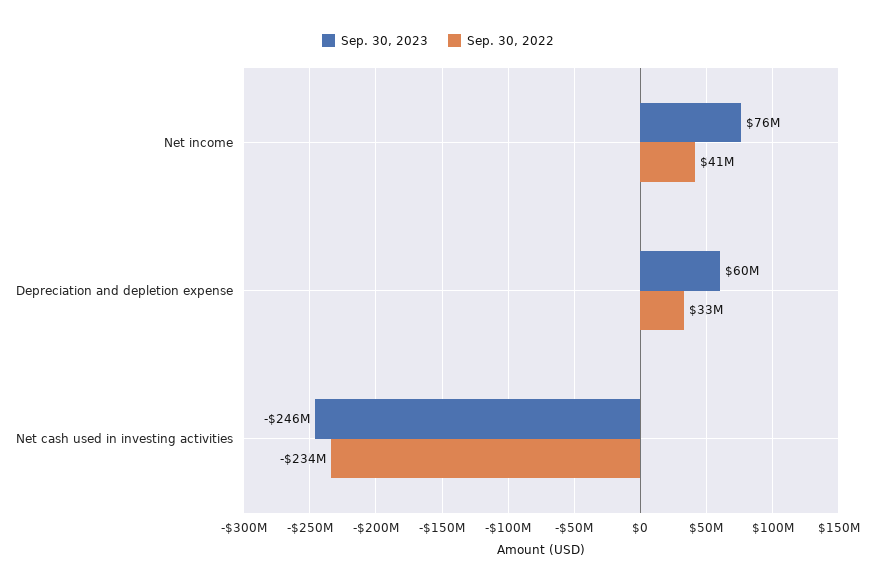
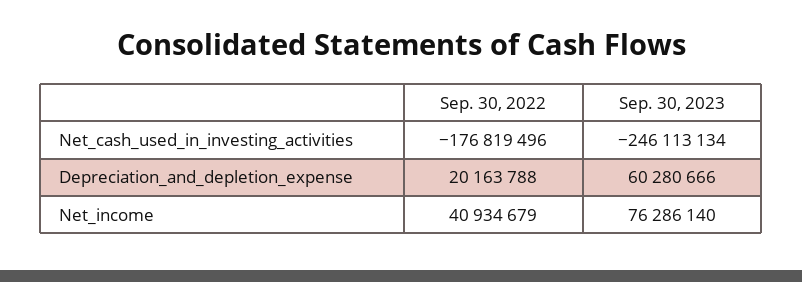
  {
    "Sep. 30, 2023": {
      "Net income": 76286140,
      "Depreciation and depletion expense": 60280666,
      "Net cash used in investing activities": -246113134
    },
    "Sep. 30, 2022": {
      "Net income": 40934679,
-     "Depreciation and depletion expense": 33000000,
+     "Depreciation and depletion expense": 20163788,
-     "Net cash used in investing activities": -234000000
+     "Net cash used in investing activities": -176819496
    }
  }

